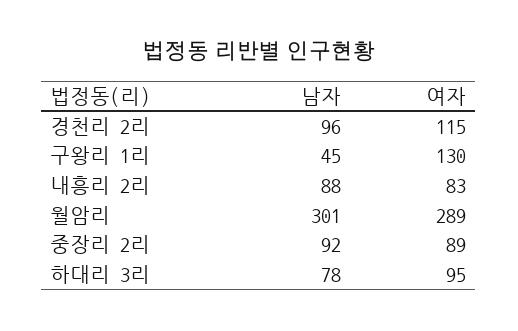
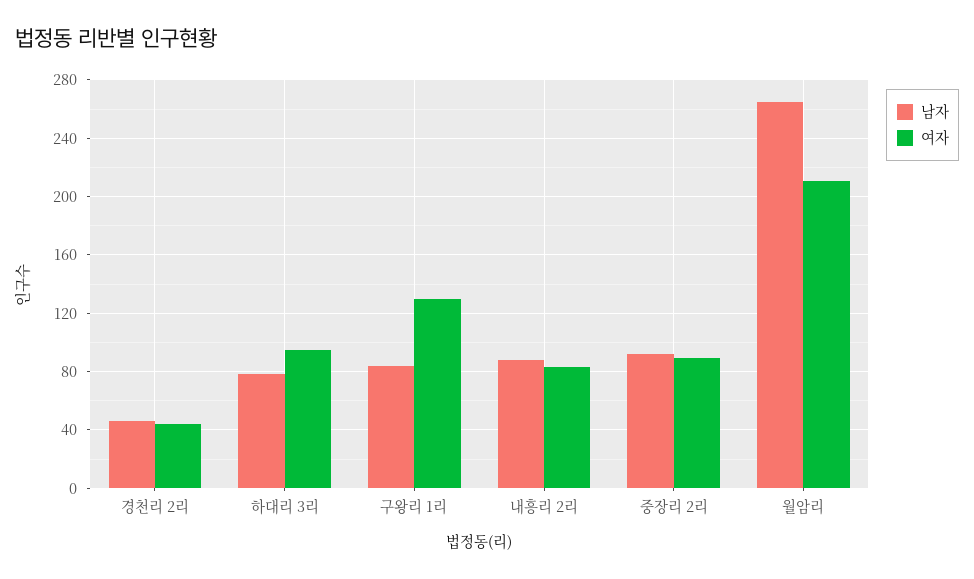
  {
    "남자": {
-     "경천리 2리": 96,
+     "경천리 2리": 45,
-     "구왕리 1리": 45,
+     "구왕리 1리": 85,
      "내흥리 2리": 88,
-     "월암리": 301,
+     "월암리": 265,
      "중장리 2리": 92,
      "하대리 3리": 78
    },
    "여자": {
-     "경천리 2리": 115,
+     "경천리 2리": 45,
      "구왕리 1리": 130,
      "내흥리 2리": 83,
-     "월암리": 289,
+     "월암리": 210,
      "중장리 2리": 89,
      "하대리 3리": 95
    }
  }

